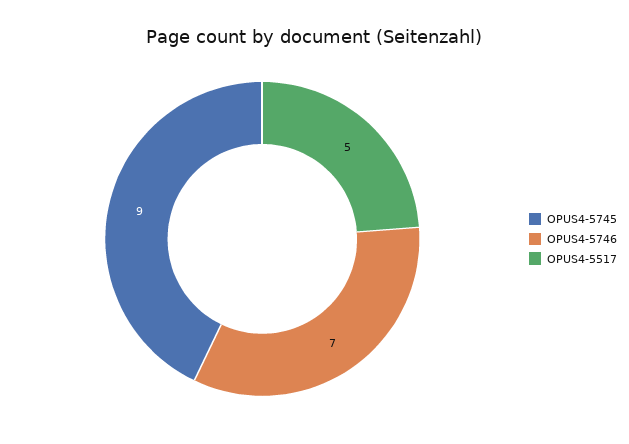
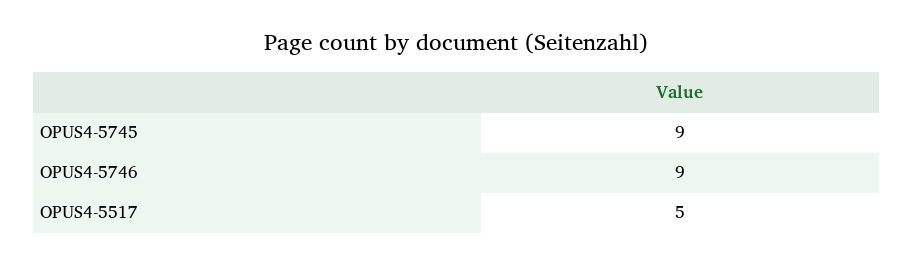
  {
    "OPUS4-5745": 9,
-   "OPUS4-5746": 7,
+   "OPUS4-5746": 9,
    "OPUS4-5517": 5
  }

